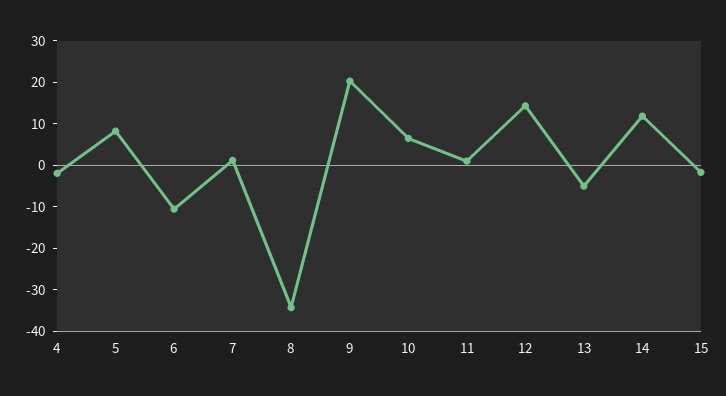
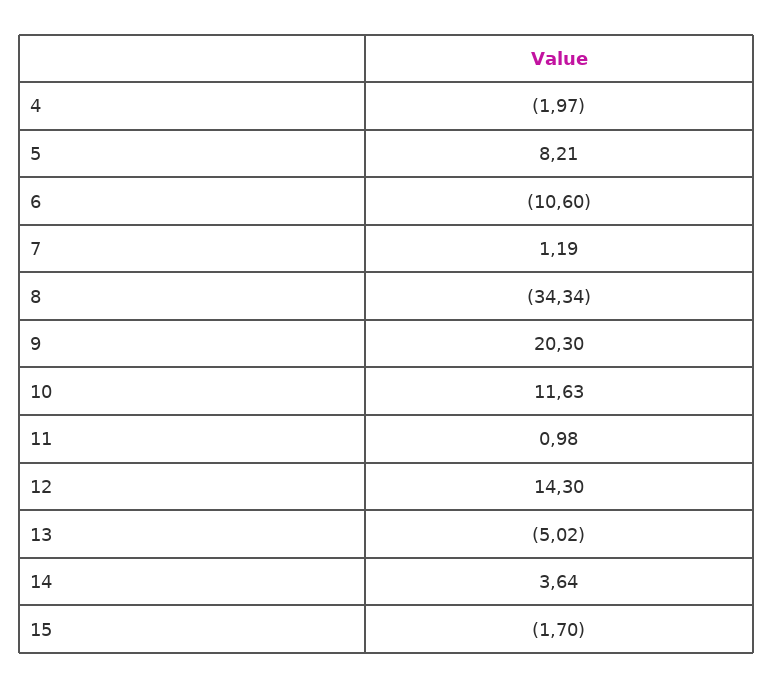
  {
    "4": -1.97,
    "5": 8.21,
    "6": -10.6,
    "7": 1.19,
    "8": -34.34,
    "9": 20.3,
-   "10": 6,
+   "10": 11.63,
    "11": 0.98,
    "12": 14.3,
    "13": -5.02,
-   "14": 12,
+   "14": 3.64,
    "15": -1.7
  }

